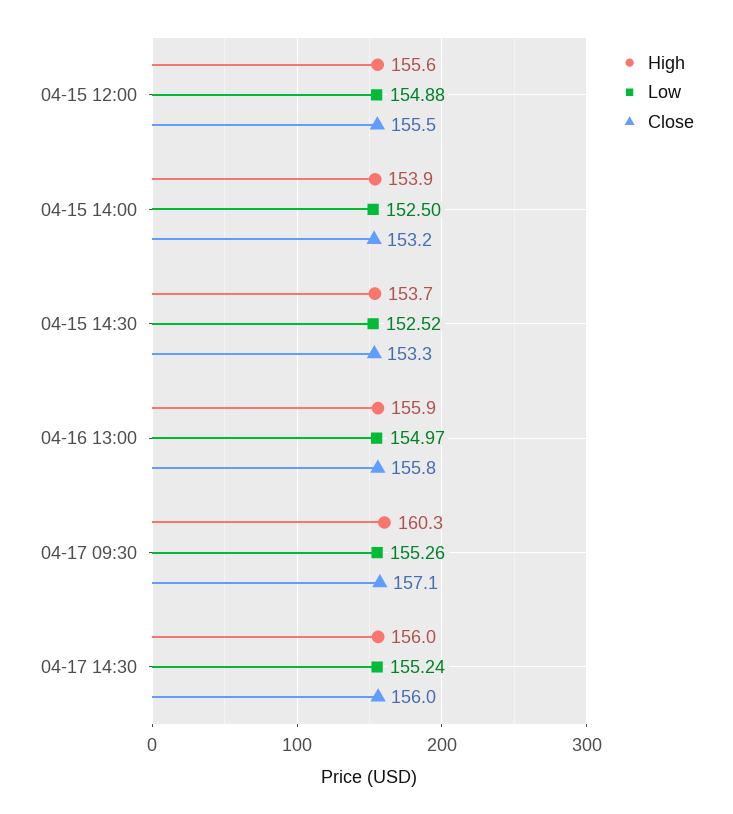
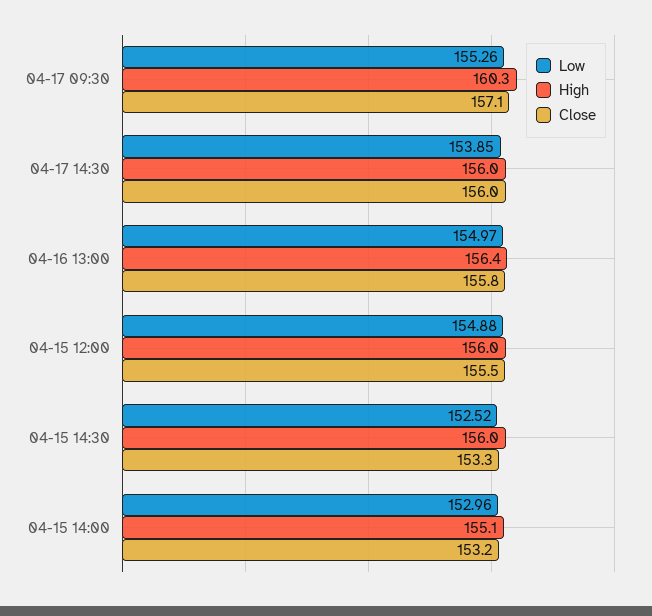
  {
    "High": {
-     "04-15 12:00": 155.6,
+     "04-15 12:00": 156,
-     "04-15 14:00": 153.9,
+     "04-15 14:00": 155.1,
-     "04-15 14:30": 153.7,
+     "04-15 14:30": 156,
-     "04-16 13:00": 155.9,
+     "04-16 13:00": 156.4,
      "04-17 09:30": 160.3,
      "04-17 14:30": 156
    },
    "Low": {
      "04-15 12:00": 154.88,
-     "04-15 14:00": 152.5,
+     "04-15 14:00": 152.96,
      "04-15 14:30": 152.52,
      "04-16 13:00": 154.97,
      "04-17 09:30": 155.26,
-     "04-17 14:30": 155.24
+     "04-17 14:30": 153.85
    },
    "Close": {
      "04-15 12:00": 155.5,
      "04-15 14:00": 153.2,
      "04-15 14:30": 153.3,
      "04-16 13:00": 155.8,
      "04-17 09:30": 157.1,
      "04-17 14:30": 156
    }
  }

